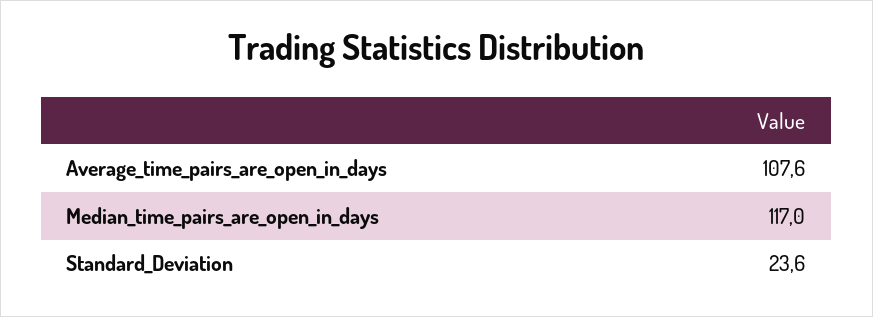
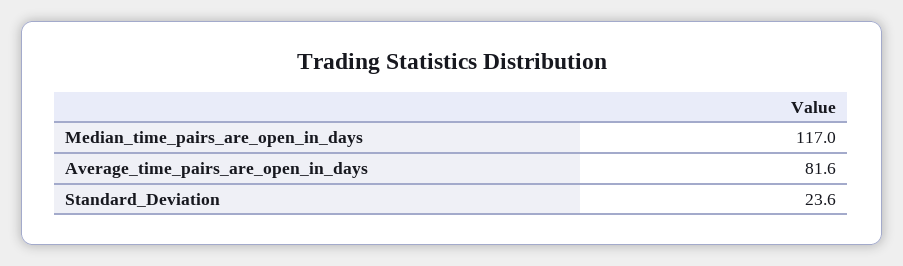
  {
-   "Average_time_pairs_are_open_in_days": 107.6,
+   "Average_time_pairs_are_open_in_days": 81.6,
    "Median_time_pairs_are_open_in_days": 117,
    "Standard_Deviation": 23.6
  }

